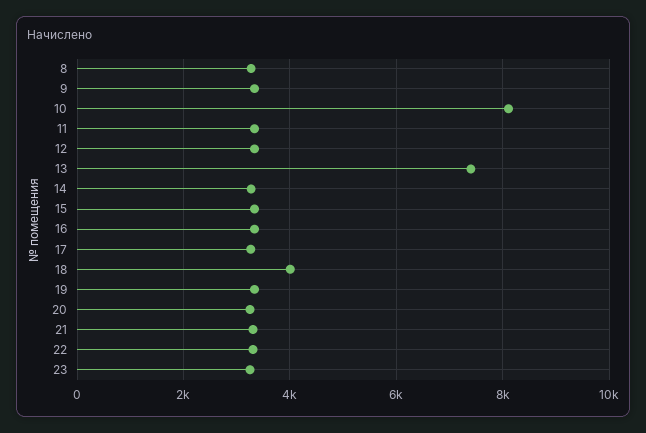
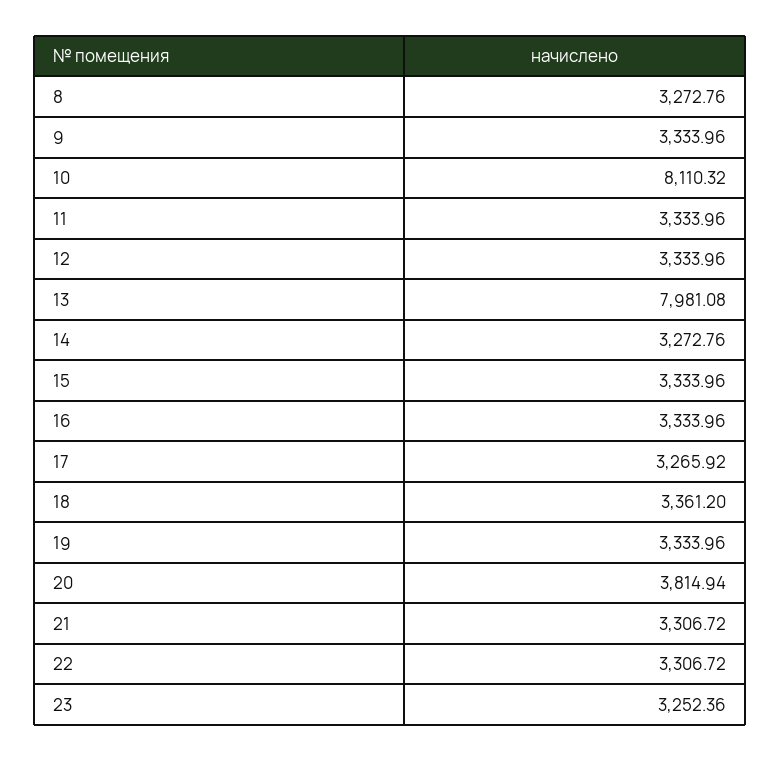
  {
    "8": 3272.76,
    "9": 3333.96,
    "10": 8110.32,
    "11": 3333.96,
    "12": 3333.96,
-   "13": 7400,
+   "13": 7981.08,
    "14": 3272.76,
    "15": 3333.96,
    "16": 3333.96,
    "17": 3265.92,
-   "18": 4000,
+   "18": 3361.2,
    "19": 3333.96,
-   "20": 3200,
+   "20": 3814.94,
    "21": 3306.72,
    "22": 3306.72,
    "23": 3252.36
  }

